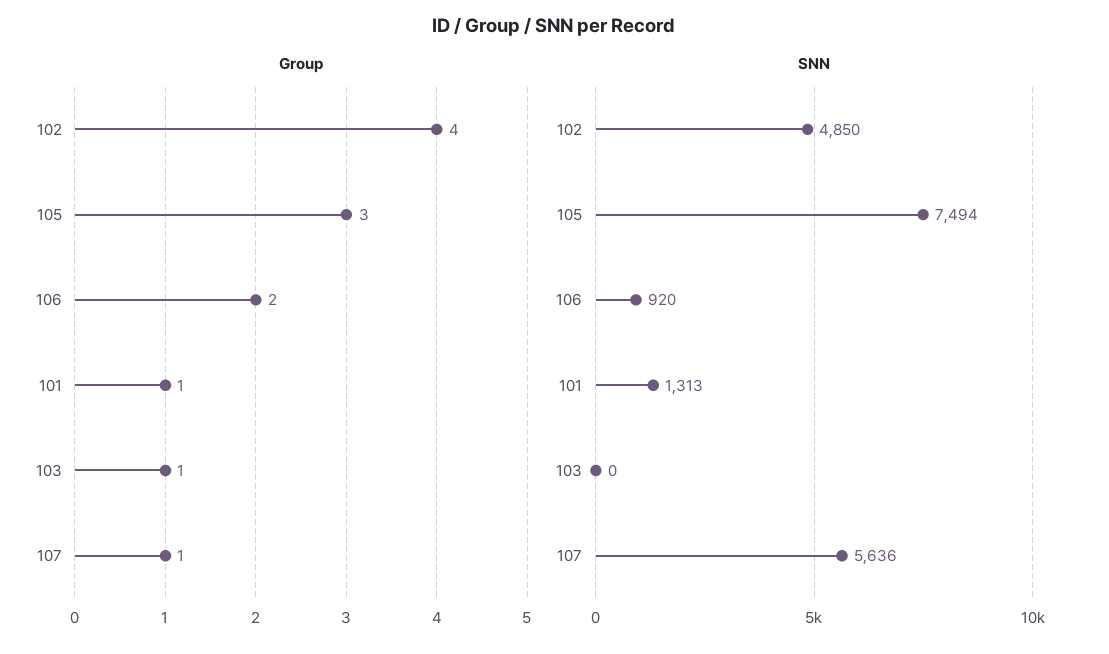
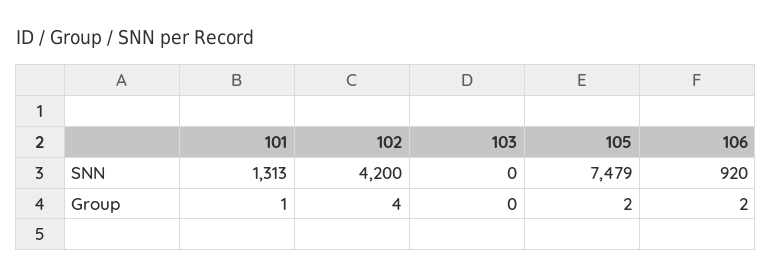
  {
    "Group": {
      "102": 4,
-     "105": 3,
+     "105": 2,
      "106": 2,
      "101": 1,
-     "103": 1,
+     "103": 0
-     "107": 1
    },
    "SNN": {
-     "102": 4850,
+     "102": 4200,
-     "105": 7494,
+     "105": 7479,
      "106": 920,
      "101": 1313,
-     "103": 0,
+     "103": 0
-     "107": 5636
    }
  }

